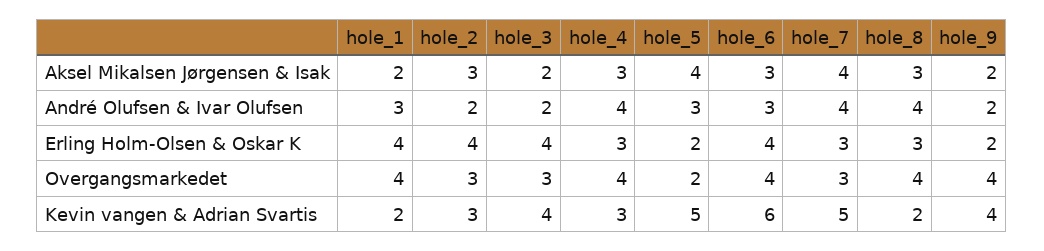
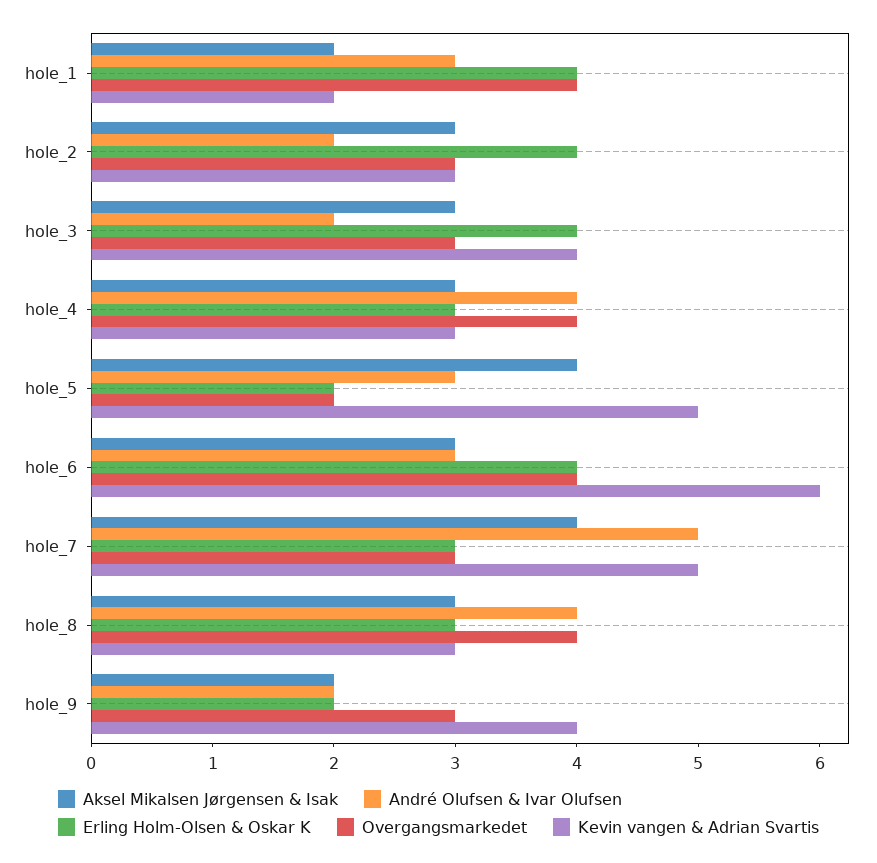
  {
    "Aksel Mikalsen Jørgensen & Isak": {
      "hole_1": 2,
      "hole_2": 3,
-     "hole_3": 2,
+     "hole_3": 3,
      "hole_4": 3,
      "hole_5": 4,
      "hole_6": 3,
      "hole_7": 4,
      "hole_8": 3,
      "hole_9": 2
    },
    "André Olufsen & Ivar Olufsen": {
      "hole_1": 3,
      "hole_2": 2,
      "hole_3": 2,
      "hole_4": 4,
      "hole_5": 3,
      "hole_6": 3,
-     "hole_7": 4,
+     "hole_7": 5,
      "hole_8": 4,
      "hole_9": 2
    },
    "Erling Holm-Olsen & Oskar K": {
      "hole_1": 4,
      "hole_2": 4,
      "hole_3": 4,
      "hole_4": 3,
      "hole_5": 2,
      "hole_6": 4,
      "hole_7": 3,
      "hole_8": 3,
      "hole_9": 2
    },
    "Overgangsmarkedet": {
      "hole_1": 4,
      "hole_2": 3,
      "hole_3": 3,
      "hole_4": 4,
      "hole_5": 2,
      "hole_6": 4,
      "hole_7": 3,
      "hole_8": 4,
-     "hole_9": 4
+     "hole_9": 3
    },
    "Kevin vangen & Adrian Svartis": {
      "hole_1": 2,
      "hole_2": 3,
      "hole_3": 4,
      "hole_4": 3,
      "hole_5": 5,
      "hole_6": 6,
      "hole_7": 5,
-     "hole_8": 2,
+     "hole_8": 3,
      "hole_9": 4
    }
  }

